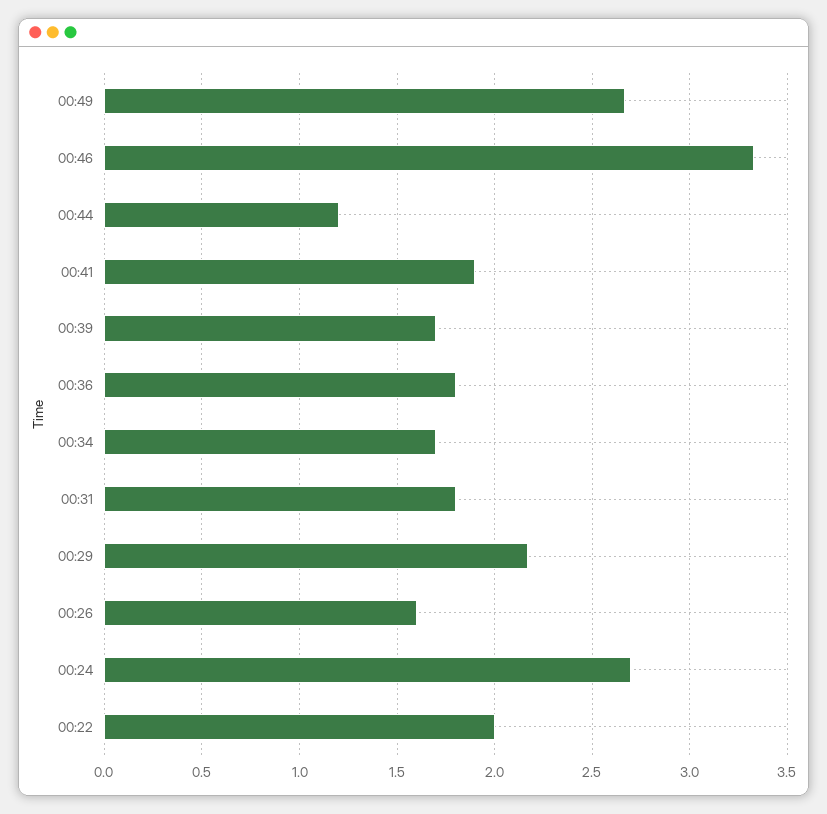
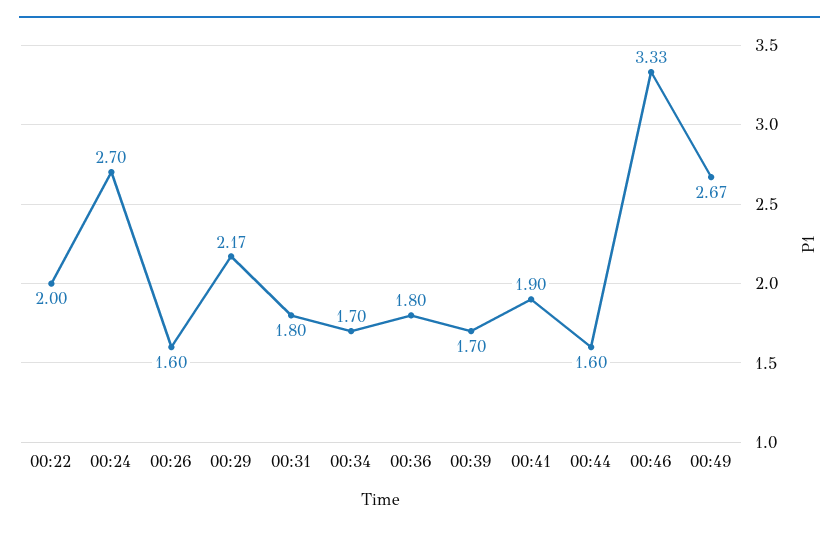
  {
    "00:49": 2.67,
    "00:46": 3.33,
-   "00:44": 1.2,
+   "00:44": 1.6,
    "00:41": 1.9,
    "00:39": 1.7,
    "00:36": 1.8,
    "00:34": 1.7,
    "00:31": 1.8,
    "00:29": 2.17,
    "00:26": 1.6,
    "00:24": 2.7,
    "00:22": 2
  }

